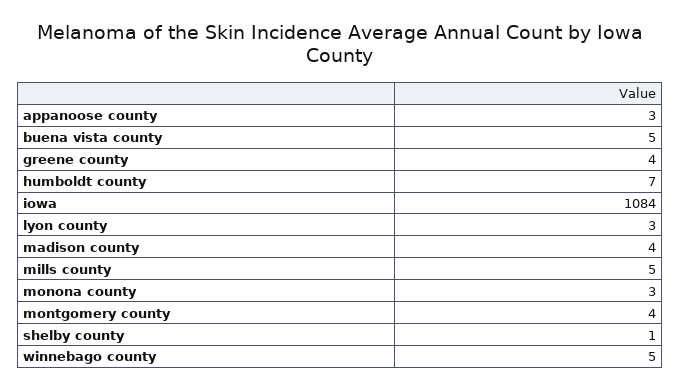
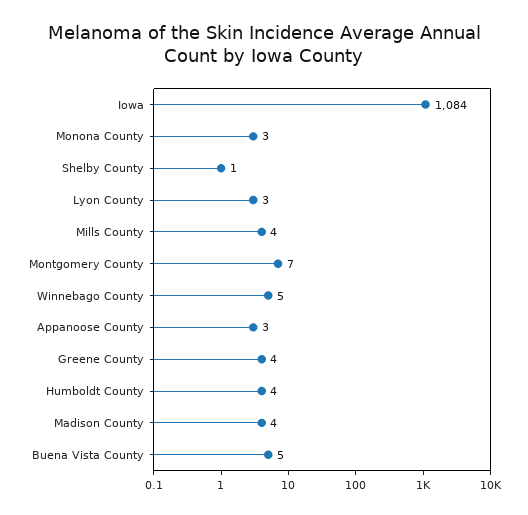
  {
    "appanoose county": 3,
    "buena vista county": 5,
    "greene county": 4,
-   "humboldt county": 7,
+   "humboldt county": 4,
    "iowa": 1084,
    "lyon county": 3,
    "madison county": 4,
-   "mills county": 5,
+   "mills county": 4,
    "monona county": 3,
-   "montgomery county": 4,
+   "montgomery county": 7,
    "shelby county": 1,
    "winnebago county": 5
  }

